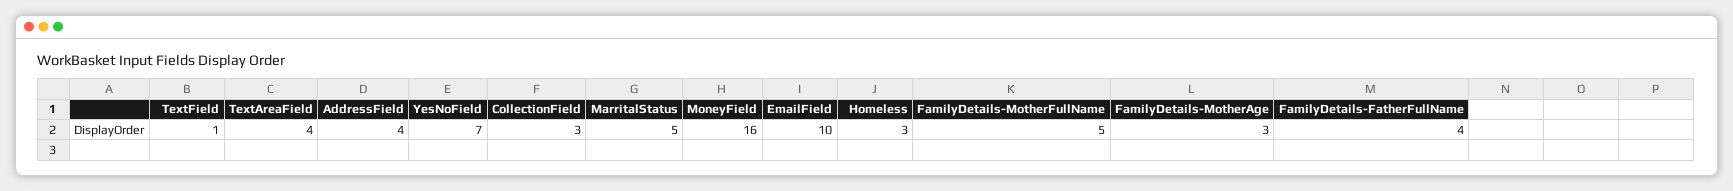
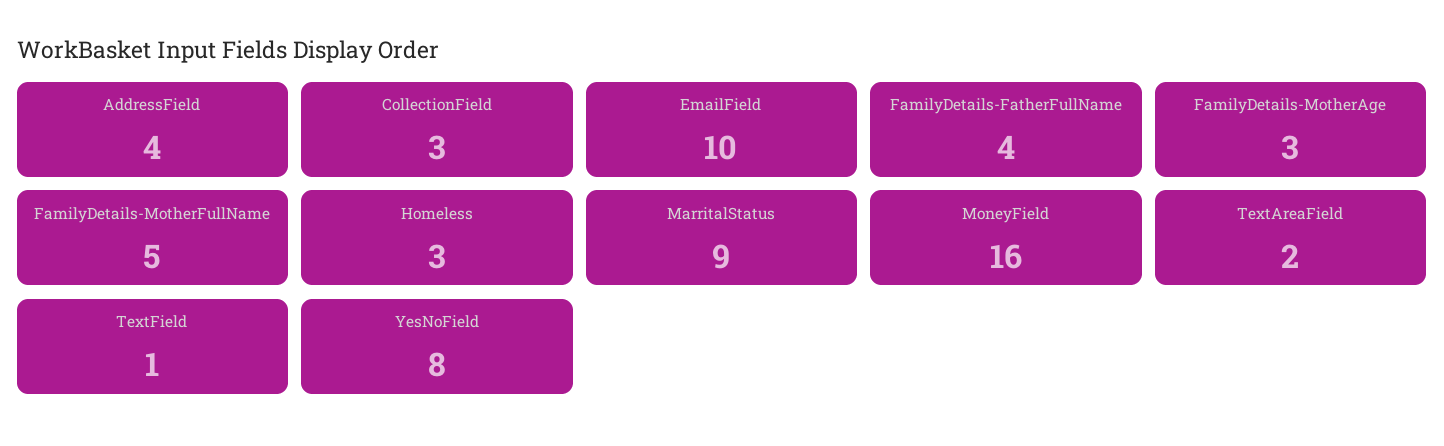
  {
    "TextField": 1,
-   "TextAreaField": 4,
+   "TextAreaField": 2,
    "AddressField": 4,
-   "YesNoField": 7,
+   "YesNoField": 8,
    "CollectionField": 3,
-   "MarritalStatus": 5,
+   "MarritalStatus": 9,
    "MoneyField": 16,
    "EmailField": 10,
    "Homeless": 3,
    "FamilyDetails-MotherFullName": 5,
    "FamilyDetails-MotherAge": 3,
    "FamilyDetails-FatherFullName": 4
  }

